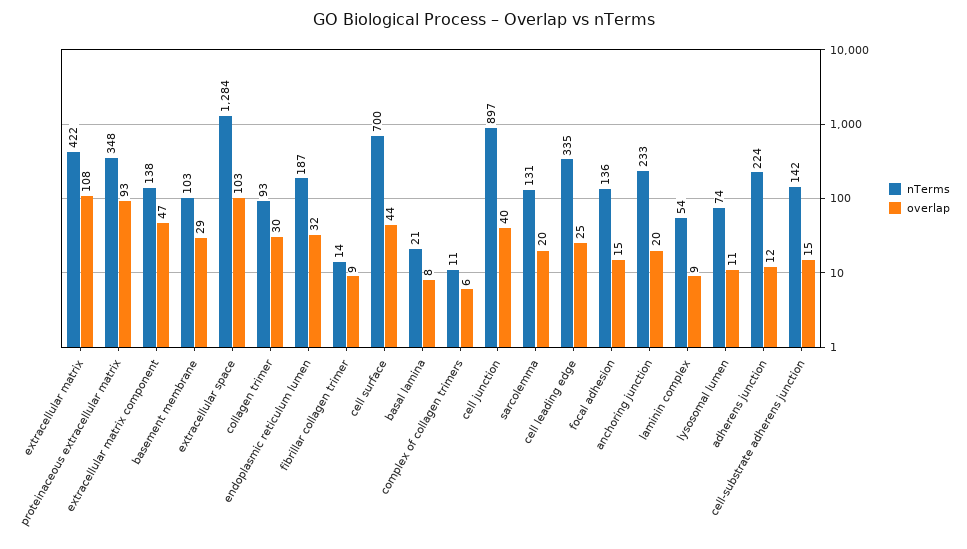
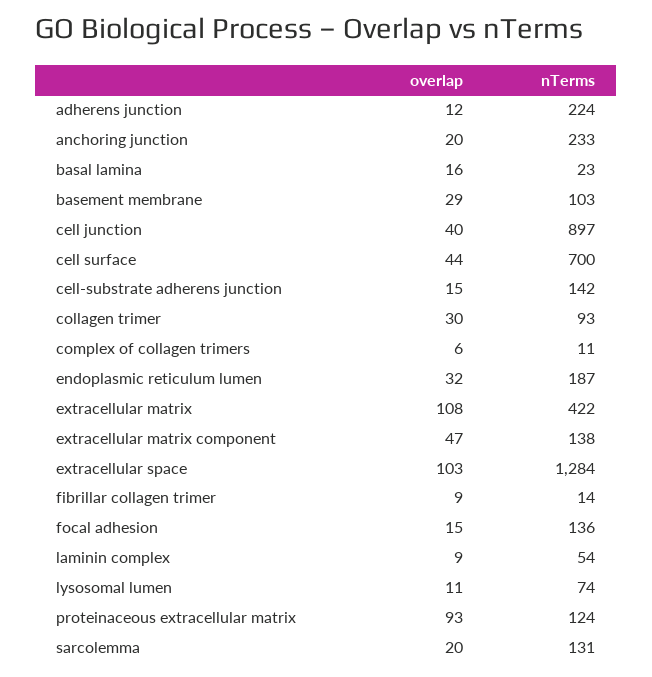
  {
    "nTerms": {
      "extracellular matrix": 422,
-     "proteinaceous extracellular matrix": 348,
+     "proteinaceous extracellular matrix": 124,
      "extracellular matrix component": 138,
      "basement membrane": 103,
      "extracellular space": 1284,
      "collagen trimer": 93,
      "endoplasmic reticulum lumen": 187,
      "fibrillar collagen trimer": 14,
      "cell surface": 700,
-     "basal lamina": 21,
+     "basal lamina": 23,
      "complex of collagen trimers": 11,
      "cell junction": 897,
      "sarcolemma": 131,
-     "cell leading edge": 335,
      "focal adhesion": 136,
      "anchoring junction": 233,
      "laminin complex": 54,
      "lysosomal lumen": 74,
      "adherens junction": 224,
      "cell-substrate adherens junction": 142
    },
    "overlap": {
      "extracellular matrix": 108,
      "proteinaceous extracellular matrix": 93,
      "extracellular matrix component": 47,
      "basement membrane": 29,
      "extracellular space": 103,
      "collagen trimer": 30,
      "endoplasmic reticulum lumen": 32,
      "fibrillar collagen trimer": 9,
      "cell surface": 44,
-     "basal lamina": 8,
+     "basal lamina": 16,
      "complex of collagen trimers": 6,
      "cell junction": 40,
      "sarcolemma": 20,
-     "cell leading edge": 25,
      "focal adhesion": 15,
      "anchoring junction": 20,
      "laminin complex": 9,
      "lysosomal lumen": 11,
      "adherens junction": 12,
      "cell-substrate adherens junction": 15
    }
  }

